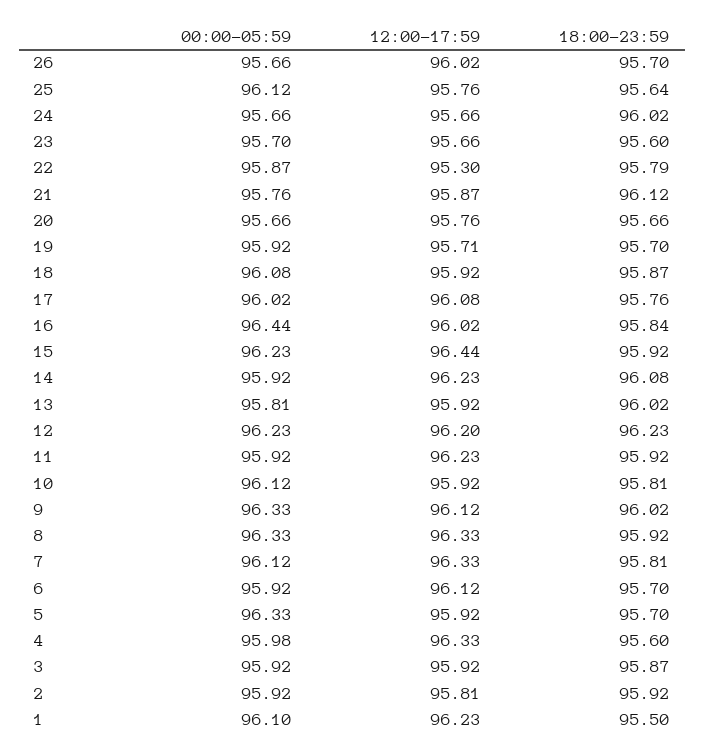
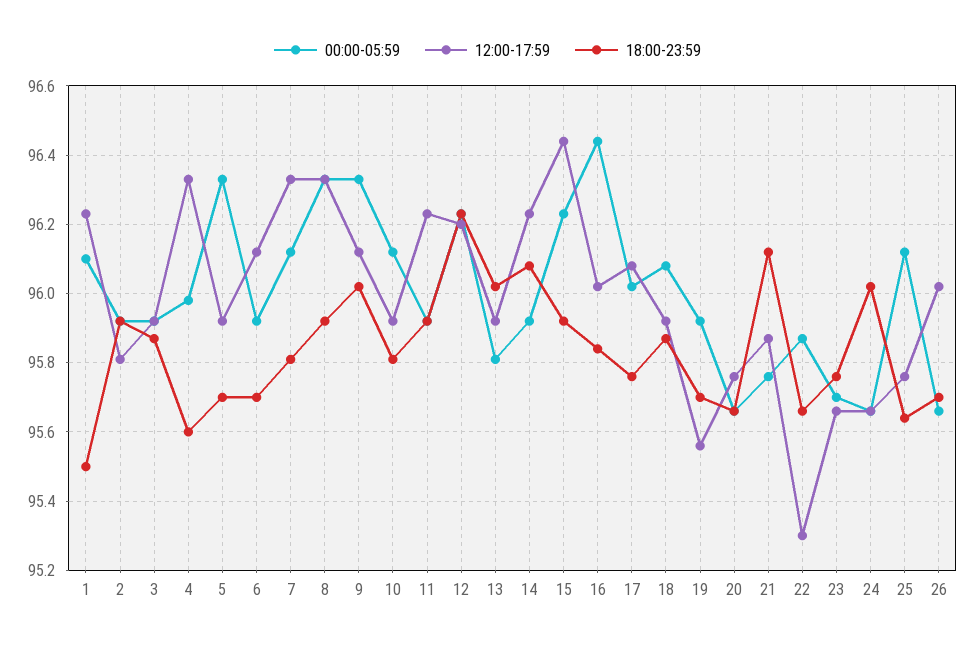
  {
    "00:00-05:59": {
      "26": 95.66,
      "25": 96.12,
      "24": 95.66,
      "23": 95.7,
      "22": 95.87,
      "21": 95.76,
      "20": 95.66,
      "19": 95.92,
      "18": 96.08,
      "17": 96.02,
      "16": 96.44,
      "15": 96.23,
      "14": 95.92,
      "13": 95.81,
      "12": 96.23,
      "11": 95.92,
      "10": 96.12,
      "9": 96.33,
      "8": 96.33,
      "7": 96.12,
      "6": 95.92,
      "5": 96.33,
      "4": 95.98,
      "3": 95.92,
      "2": 95.92,
      "1": 96.1
    },
    "12:00-17:59": {
      "26": 96.02,
      "25": 95.76,
      "24": 95.66,
      "23": 95.66,
      "22": 95.3,
      "21": 95.87,
      "20": 95.76,
-     "19": 95.71,
+     "19": 95.55,
      "18": 95.92,
      "17": 96.08,
      "16": 96.02,
      "15": 96.44,
      "14": 96.23,
      "13": 95.92,
      "12": 96.2,
      "11": 96.23,
      "10": 95.92,
      "9": 96.12,
      "8": 96.33,
      "7": 96.33,
      "6": 96.12,
      "5": 95.92,
      "4": 96.33,
      "3": 95.92,
      "2": 95.81,
      "1": 96.23
    },
    "18:00-23:59": {
      "26": 95.7,
      "25": 95.64,
      "24": 96.02,
-     "23": 95.6,
+     "23": 95.75,
-     "22": 95.79,
+     "22": 95.65,
      "21": 96.12,
      "20": 95.66,
      "19": 95.7,
      "18": 95.87,
      "17": 95.76,
      "16": 95.84,
      "15": 95.92,
      "14": 96.08,
      "13": 96.02,
      "12": 96.23,
      "11": 95.92,
      "10": 95.81,
      "9": 96.02,
      "8": 95.92,
      "7": 95.81,
      "6": 95.7,
      "5": 95.7,
      "4": 95.6,
      "3": 95.87,
      "2": 95.92,
      "1": 95.5
    }
  }

